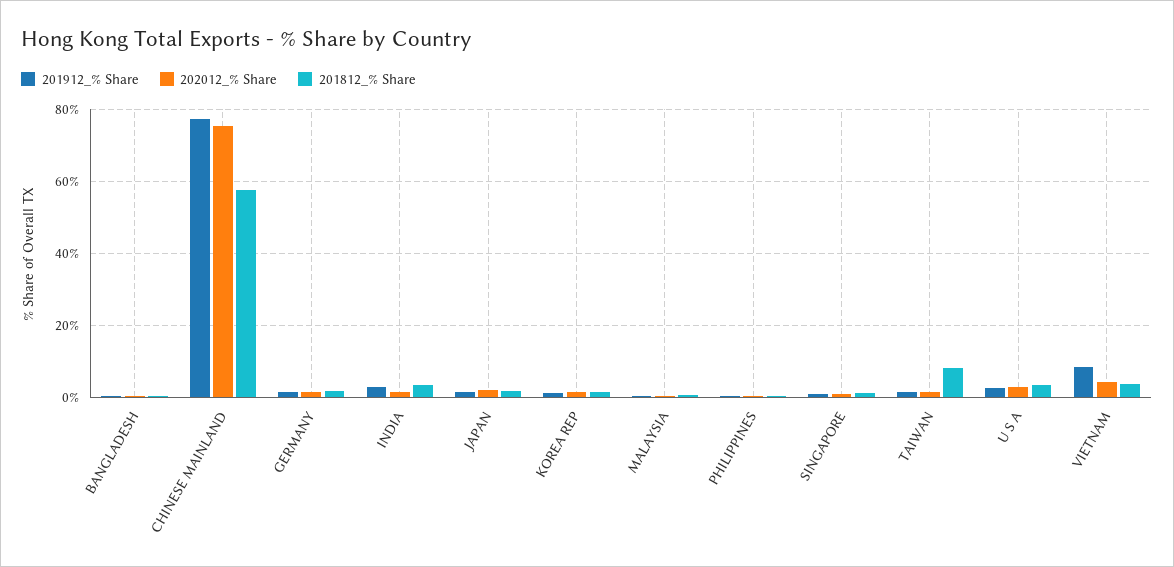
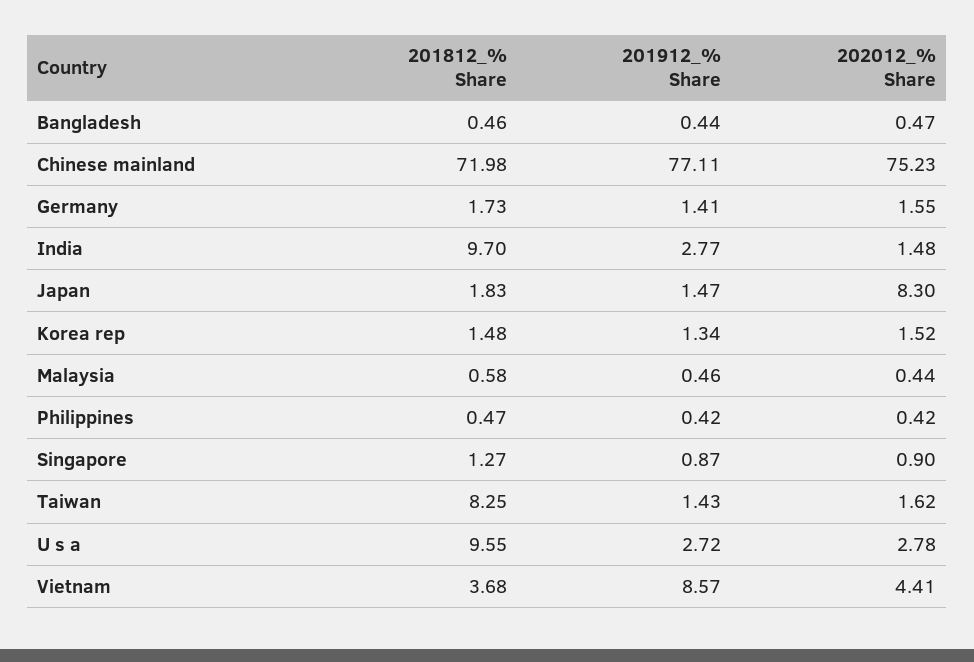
  {
    "201912_% Share": {
      "BANGLADESH": 0.44,
      "CHINESE MAINLAND": 77.11,
      "GERMANY": 1.41,
      "INDIA": 2.77,
      "JAPAN": 1.47,
      "KOREA REP": 1.34,
      "MALAYSIA": 0.46,
      "PHILIPPINES": 0.42,
      "SINGAPORE": 0.87,
      "TAIWAN": 1.43,
      "U S A": 2.72,
      "VIETNAM": 8.57
    },
    "202012_% Share": {
      "BANGLADESH": 0.47,
      "CHINESE MAINLAND": 75.23,
      "GERMANY": 1.55,
      "INDIA": 1.48,
-     "JAPAN": 2,
+     "JAPAN": 8.3,
      "KOREA REP": 1.52,
      "MALAYSIA": 0.44,
      "PHILIPPINES": 0.42,
      "SINGAPORE": 0.9,
      "TAIWAN": 1.62,
      "U S A": 2.78,
      "VIETNAM": 4.41
    },
    "201812_% Share": {
      "BANGLADESH": 0.46,
-     "CHINESE MAINLAND": 58,
+     "CHINESE MAINLAND": 71.98,
      "GERMANY": 1.73,
-     "INDIA": 4,
+     "INDIA": 9.7,
      "JAPAN": 1.83,
      "KOREA REP": 1.48,
      "MALAYSIA": 0.58,
      "PHILIPPINES": 0.47,
      "SINGAPORE": 1.27,
      "TAIWAN": 8.25,
-     "U S A": 4,
+     "U S A": 9.55,
      "VIETNAM": 3.68
    }
  }

